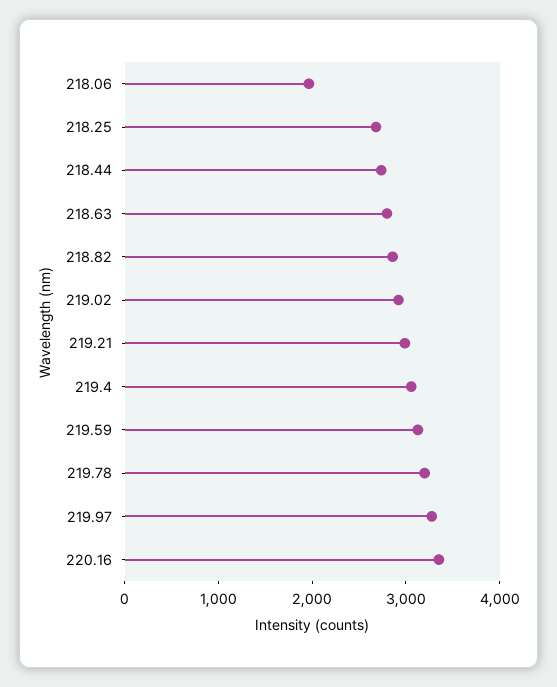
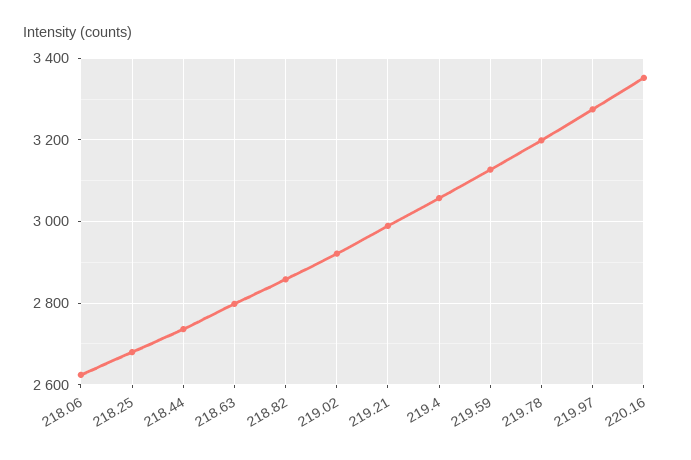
  {
-   "218.06": 2000,
+   "218.06": 2620,
    "218.25": 2680,
    "218.44": 2740,
    "218.63": 2800,
    "218.82": 2860,
    "219.02": 2920,
    "219.21": 2980,
    "219.4": 3060,
    "219.59": 3120,
    "219.78": 3200,
    "219.97": 3280,
    "220.16": 3360
  }

